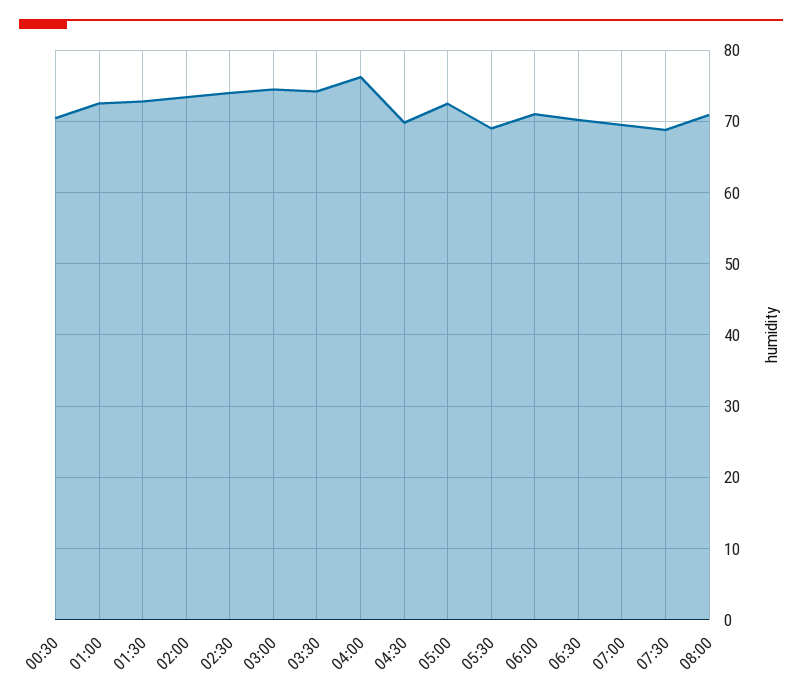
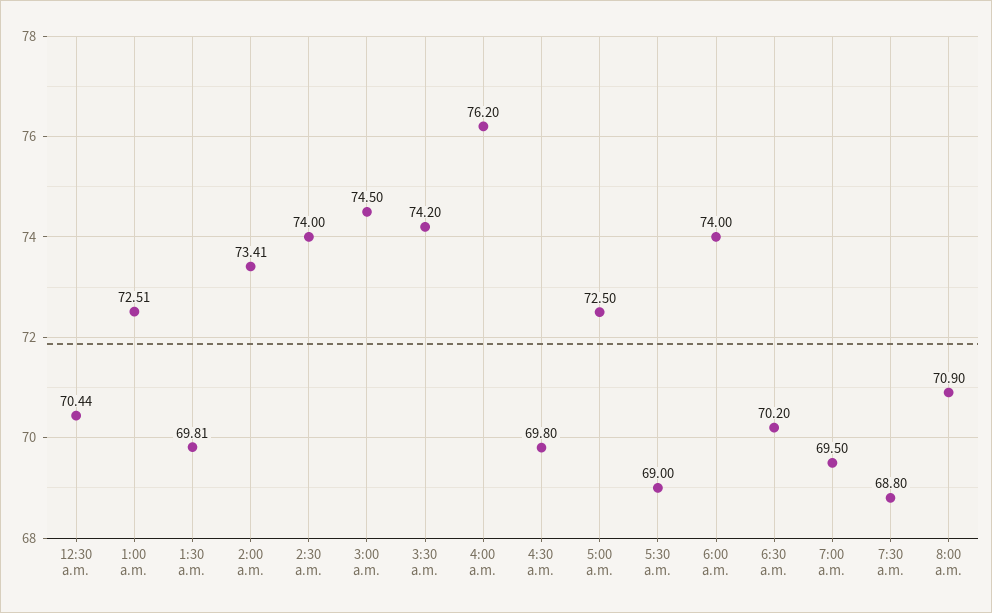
  {
    "00:30": 70.44,
    "01:00": 72.51,
-   "01:30": 73,
+   "01:30": 69.81,
    "02:00": 73.41,
    "02:30": 74,
    "03:00": 74.5,
    "03:30": 74.2,
    "04:00": 76.2,
    "04:30": 69.8,
    "05:00": 72.5,
    "05:30": 69,
-   "06:00": 71,
+   "06:00": 74,
    "06:30": 70.2,
    "07:00": 69.5,
    "07:30": 68.8,
    "08:00": 70.9
  }

